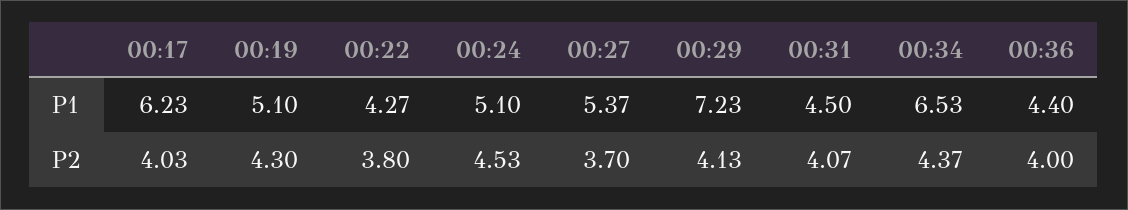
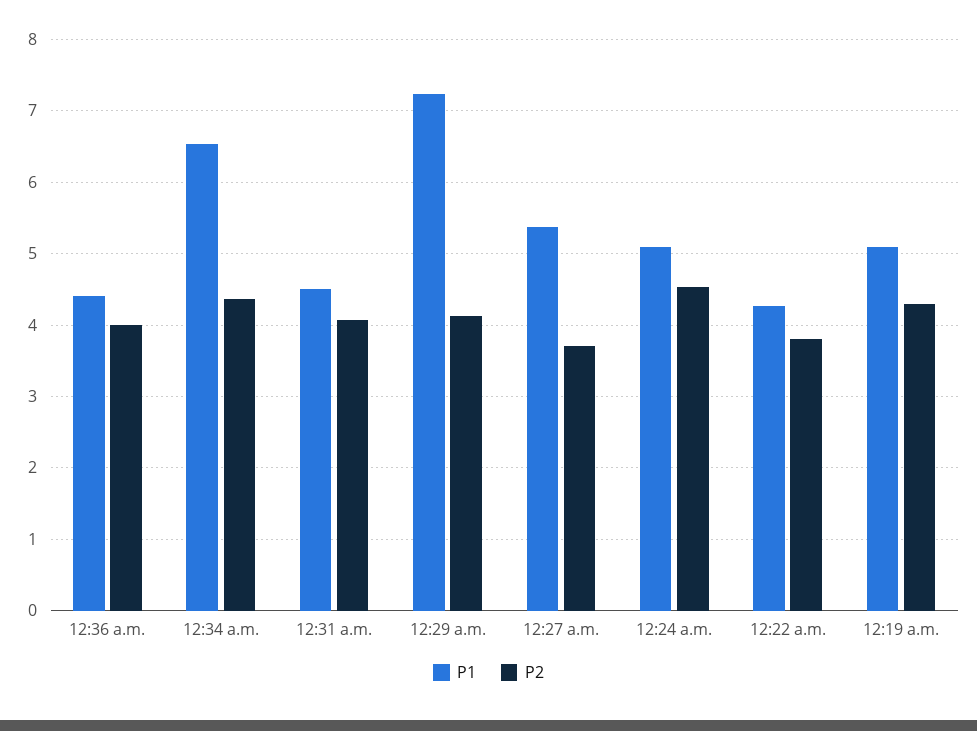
  {
    "P1": {
-     "00:17": 6.23,
      "00:19": 5.1,
      "00:22": 4.27,
      "00:24": 5.1,
      "00:27": 5.37,
      "00:29": 7.23,
      "00:31": 4.5,
      "00:34": 6.53,
      "00:36": 4.4
    },
    "P2": {
-     "00:17": 4.03,
      "00:19": 4.3,
      "00:22": 3.8,
      "00:24": 4.53,
      "00:27": 3.7,
      "00:29": 4.13,
      "00:31": 4.07,
      "00:34": 4.37,
      "00:36": 4
    }
  }

